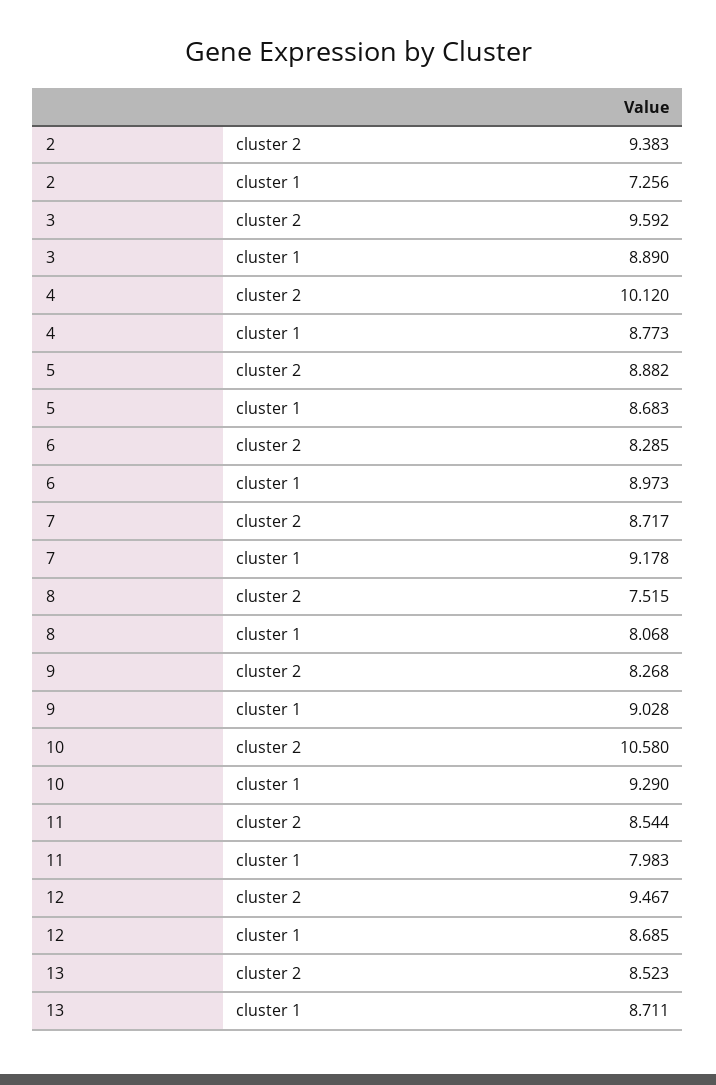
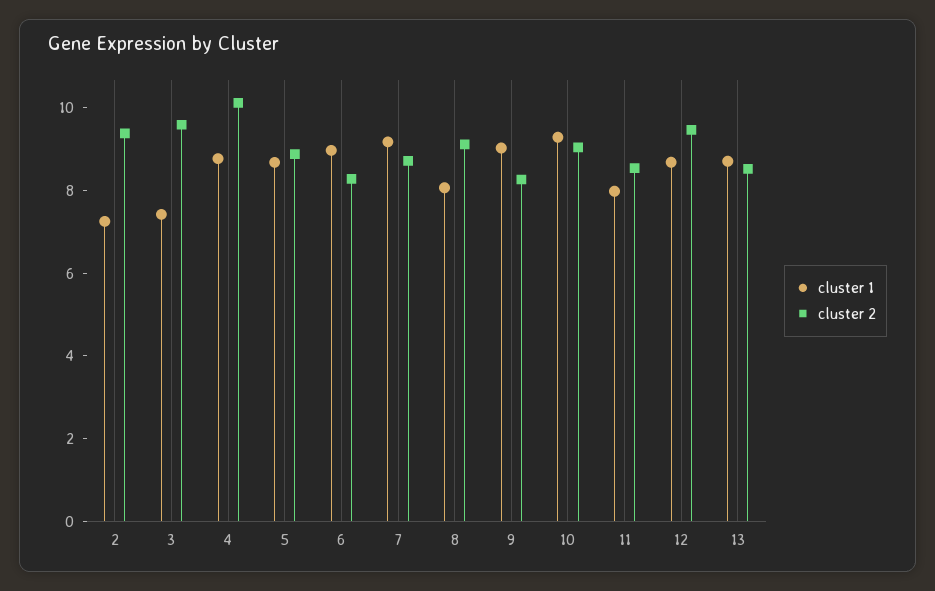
  {
    "cluster 2": {
      "2": 9.383,
      "3": 9.592,
      "4": 10.12,
      "5": 8.882,
      "6": 8.285,
      "7": 8.717,
-     "8": 7.515,
+     "8": 9,
      "9": 8.268,
-     "10": 10.58,
+     "10": 9,
      "11": 8.544,
      "12": 9.467,
      "13": 8.523
    },
    "cluster 1": {
      "2": 7.256,
-     "3": 8.89,
+     "3": 7.5,
      "4": 8.773,
      "5": 8.683,
      "6": 8.973,
      "7": 9.178,
      "8": 8.068,
      "9": 9.028,
      "10": 9.29,
      "11": 7.983,
      "12": 8.685,
      "13": 8.711
    }
  }

